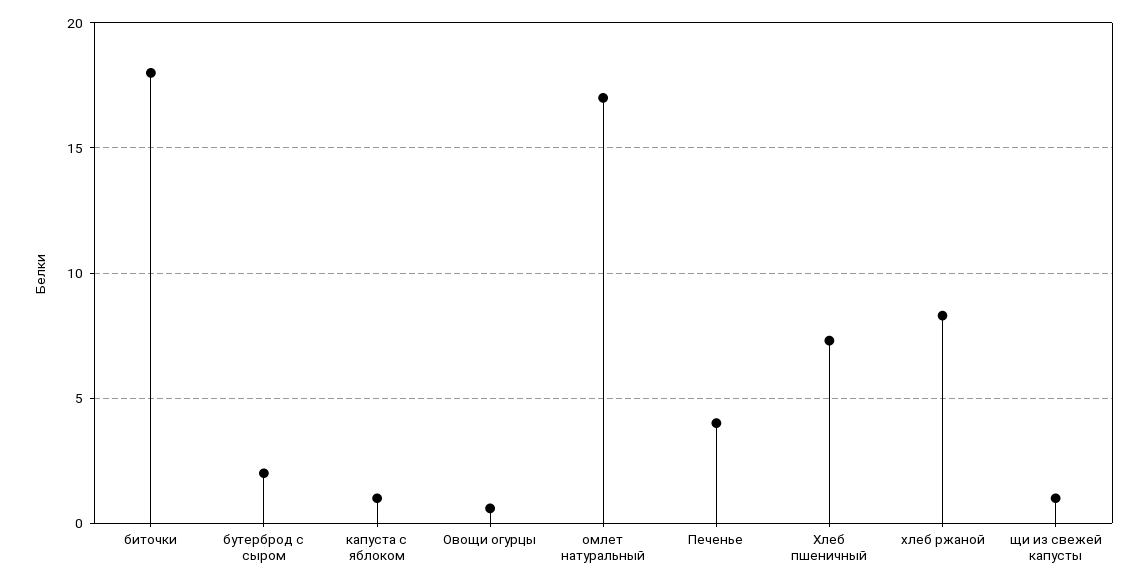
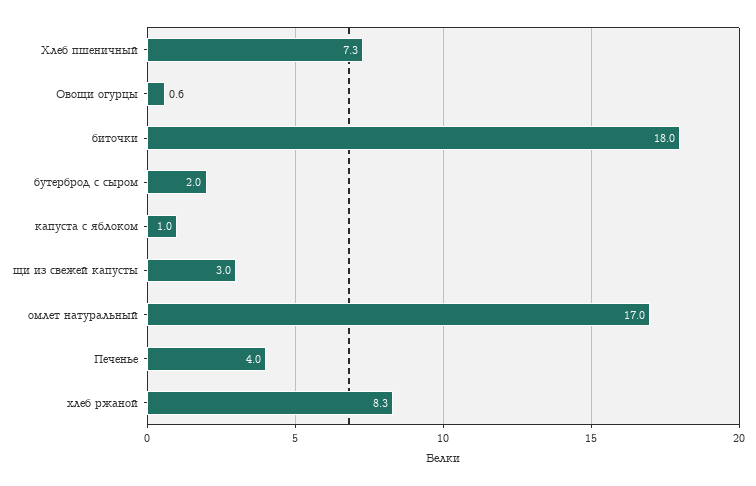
  {
    "биточки": 18,
    "бутерброд с сыром": 2,
    "капуста с яблоком": 1,
    "Овощи огурцы": 0.6,
    "омлет натуральный": 17,
    "Печенье": 4,
    "Хлеб пшеничный": 7.3,
    "хлеб ржаной": 8.3,
-   "щи из свежей капусты": 1
+   "щи из свежей капусты": 3
  }

